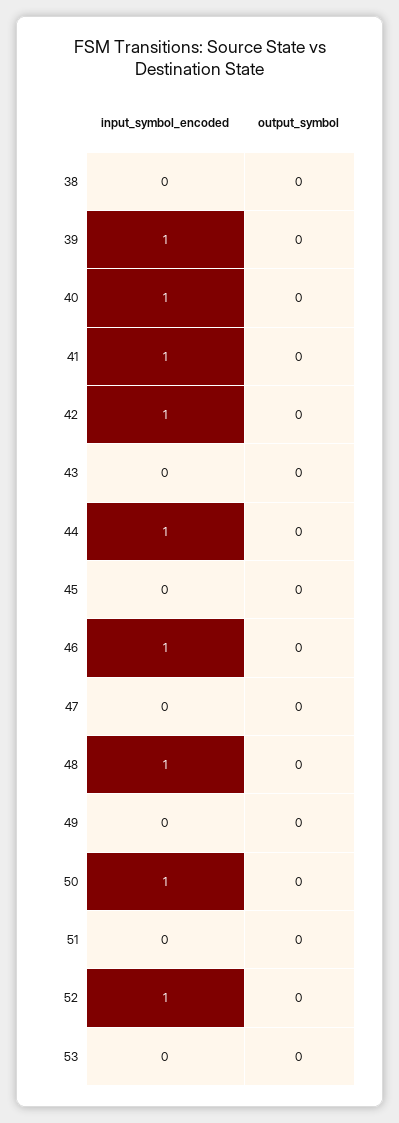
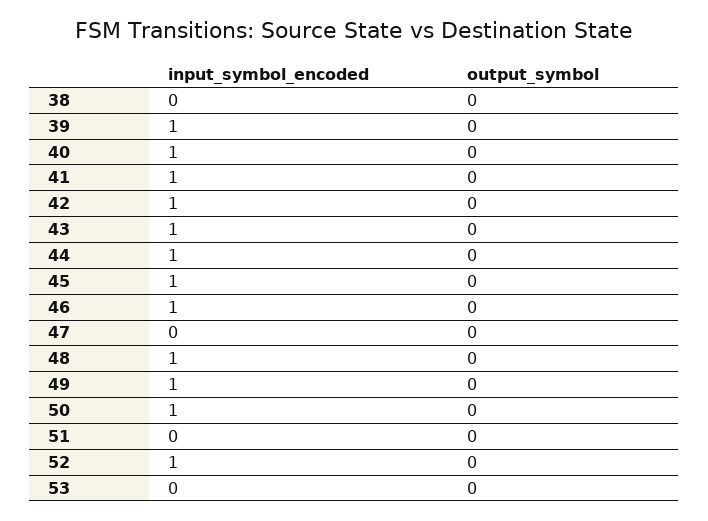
  {
    "input_symbol_encoded": {
      "38": 0,
      "39": 1,
      "40": 1,
      "41": 1,
      "42": 1,
-     "43": 0,
+     "43": 1,
      "44": 1,
-     "45": 0,
+     "45": 1,
      "46": 1,
      "47": 0,
      "48": 1,
-     "49": 0,
+     "49": 1,
      "50": 1,
      "51": 0,
      "52": 1,
      "53": 0
    },
    "output_symbol": {
      "38": 0,
      "39": 0,
      "40": 0,
      "41": 0,
      "42": 0,
      "43": 0,
      "44": 0,
      "45": 0,
      "46": 0,
      "47": 0,
      "48": 0,
      "49": 0,
      "50": 0,
      "51": 0,
      "52": 0,
      "53": 0
    }
  }

